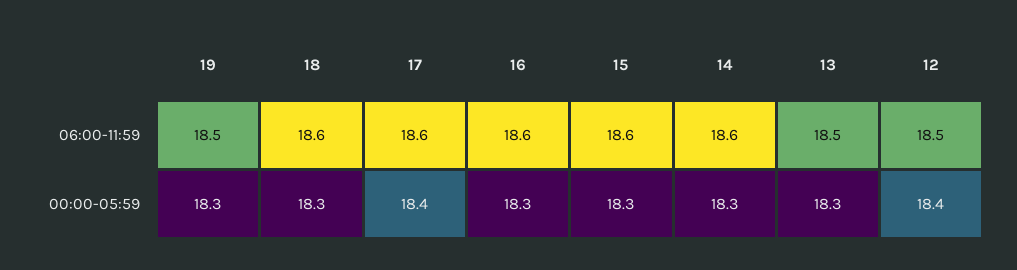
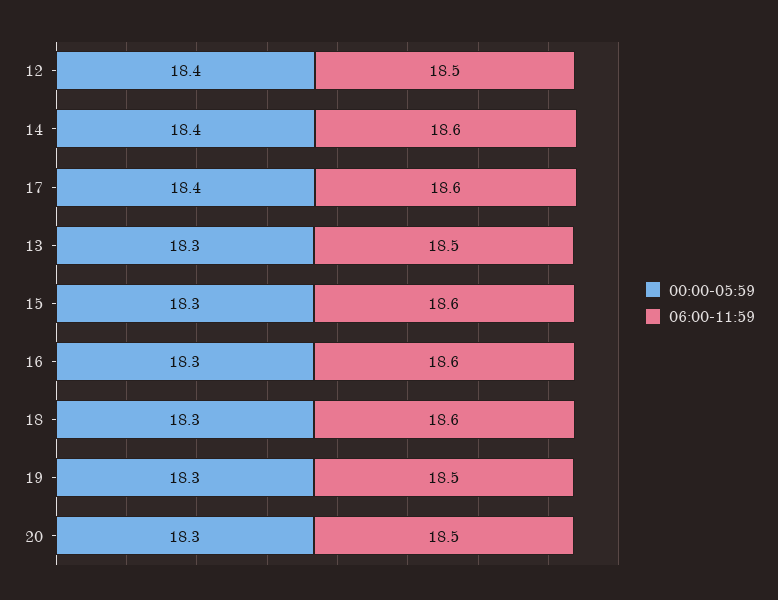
  {
    "06:00-11:59": {
      "19": 18.5,
      "18": 18.6,
      "17": 18.6,
      "16": 18.6,
      "15": 18.6,
      "14": 18.6,
      "13": 18.5,
-     "12": 18.5
+     "12": 18.5,
+     "20": 18.5
    },
    "00:00-05:59": {
      "19": 18.3,
      "18": 18.3,
      "17": 18.4,
      "16": 18.3,
      "15": 18.3,
-     "14": 18.3,
+     "14": 18.4,
      "13": 18.3,
-     "12": 18.4
+     "12": 18.4,
+     "20": 18.3
    }
  }

